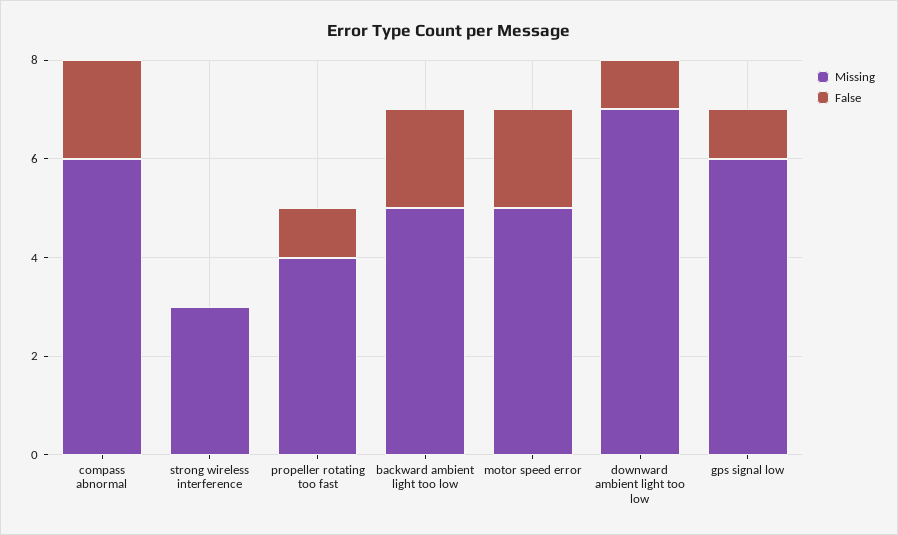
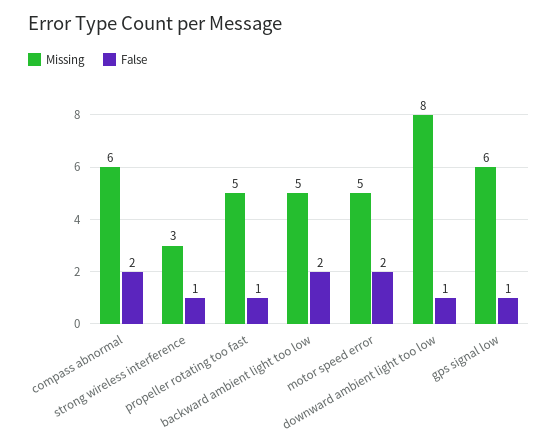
  {
    "Missing": {
      "compass abnormal": 6,
      "strong wireless interference": 3,
-     "propeller rotating too fast": 4,
+     "propeller rotating too fast": 5,
      "backward ambient light too low": 5,
      "motor speed error": 5,
-     "downward ambient light too low": 7,
+     "downward ambient light too low": 8,
      "gps signal low": 6
    },
    "False": {
      "compass abnormal": 2,
-     "strong wireless interference": 0,
+     "strong wireless interference": 1,
      "propeller rotating too fast": 1,
      "backward ambient light too low": 2,
      "motor speed error": 2,
      "downward ambient light too low": 1,
      "gps signal low": 1
    }
  }

